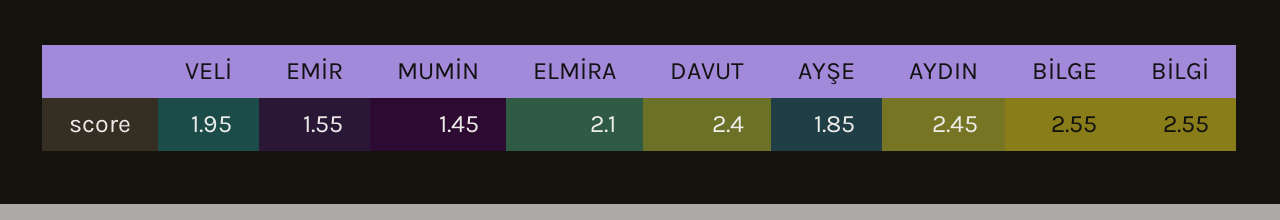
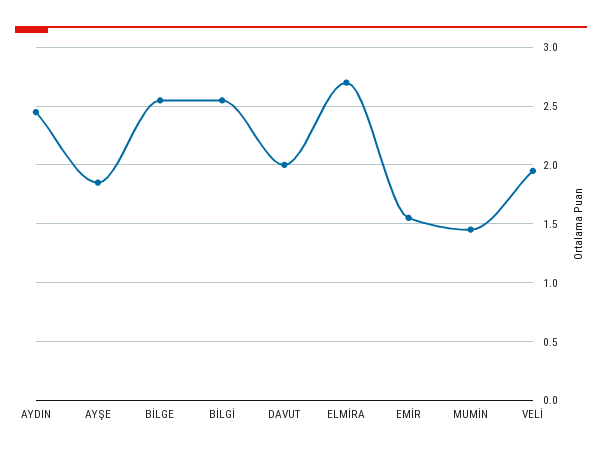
  {
    "VELİ": 1.95,
    "EMİR": 1.55,
    "MUMİN": 1.45,
-   "ELMİRA": 2.1,
+   "ELMİRA": 2.7,
-   "DAVUT": 2.4,
+   "DAVUT": 2,
    "AYŞE": 1.85,
    "AYDIN": 2.45,
    "BİLGE": 2.55,
    "BİLGİ": 2.55
  }

